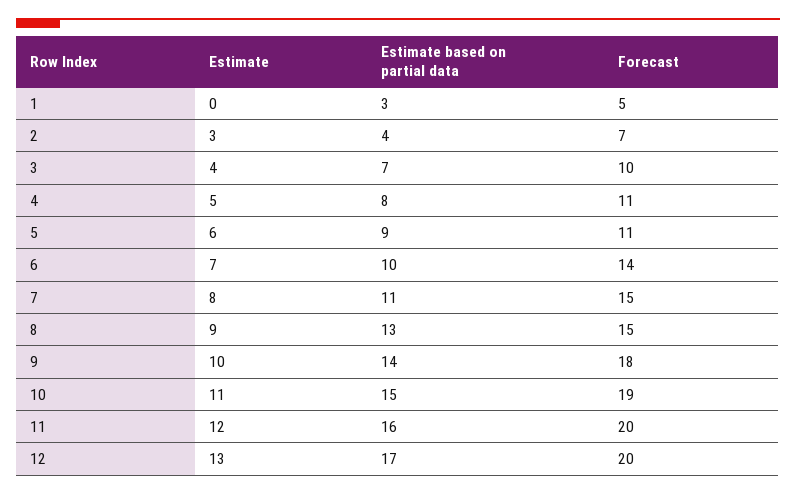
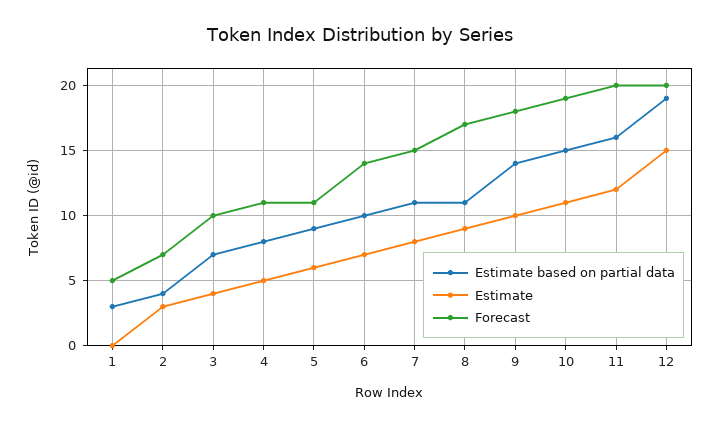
  {
    "Estimate": {
      "1": 0,
      "2": 3,
      "3": 4,
      "4": 5,
      "5": 6,
      "6": 7,
      "7": 8,
      "8": 9,
      "9": 10,
      "10": 11,
      "11": 12,
-     "12": 13
+     "12": 15
    },
    "Estimate based on partial data": {
      "1": 3,
      "2": 4,
      "3": 7,
      "4": 8,
      "5": 9,
      "6": 10,
      "7": 11,
-     "8": 13,
+     "8": 11,
      "9": 14,
      "10": 15,
      "11": 16,
-     "12": 17
+     "12": 19
    },
    "Forecast": {
      "1": 5,
      "2": 7,
      "3": 10,
      "4": 11,
      "5": 11,
      "6": 14,
      "7": 15,
-     "8": 15,
+     "8": 17,
      "9": 18,
      "10": 19,
      "11": 20,
      "12": 20
    }
  }

